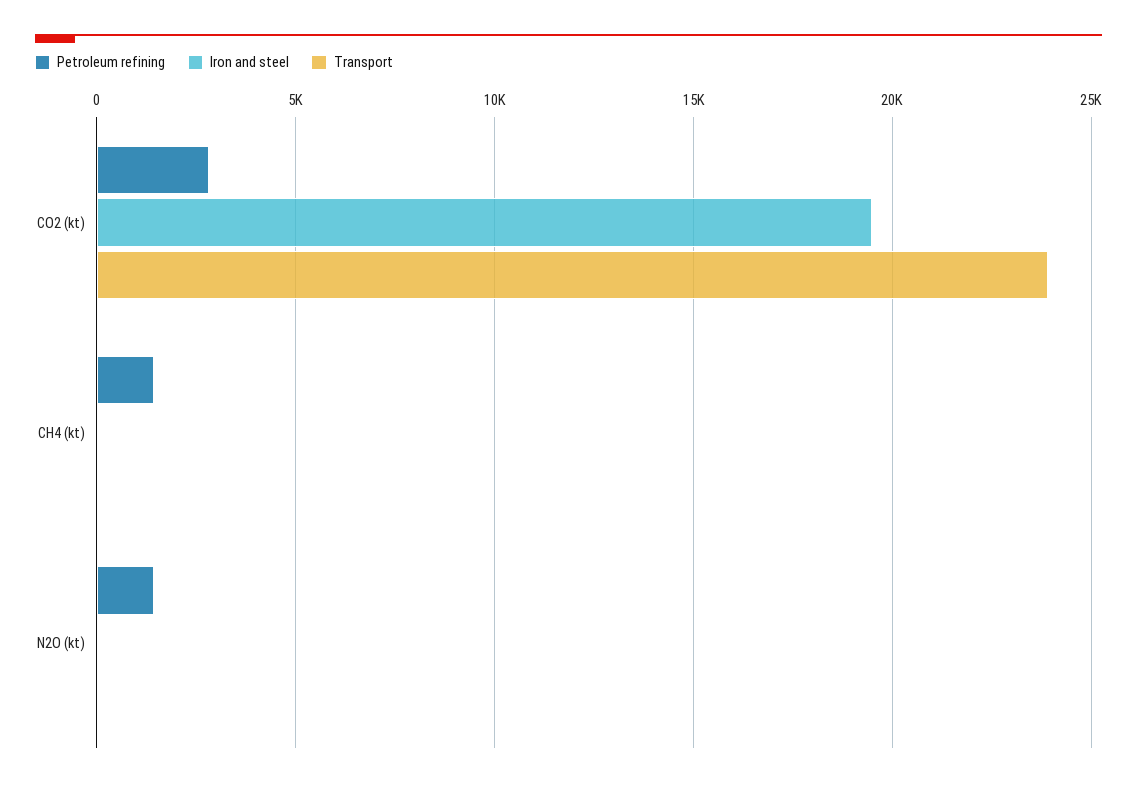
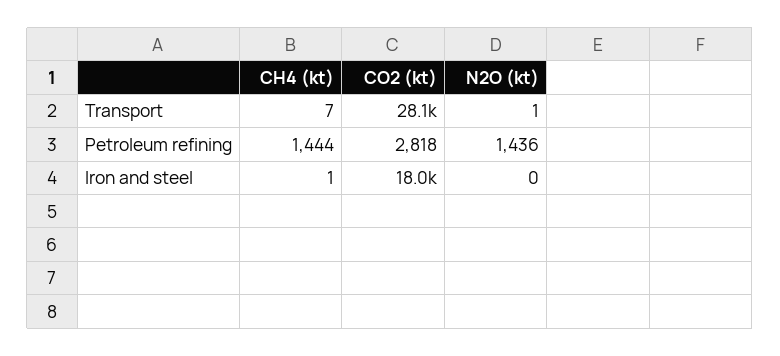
  {
    "Petroleum refining": {
      "CO2 (kt)": 2818,
      "CH4 (kt)": 1444,
      "N2O (kt)": 1436
    },
    "Iron and steel": {
-     "CO2 (kt)": 19500,
+     "CO2 (kt)": 18000,
      "CH4 (kt)": 1,
      "N2O (kt)": 0
    },
    "Transport": {
-     "CO2 (kt)": 24000,
+     "CO2 (kt)": 28100,
      "CH4 (kt)": 7,
      "N2O (kt)": 1
    }
  }

